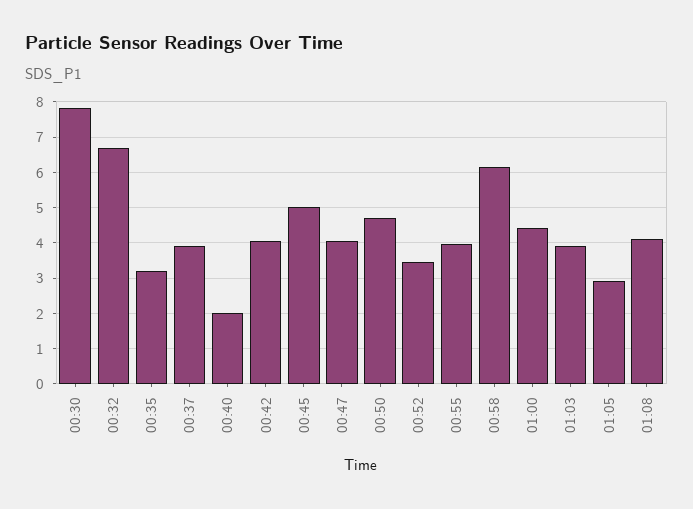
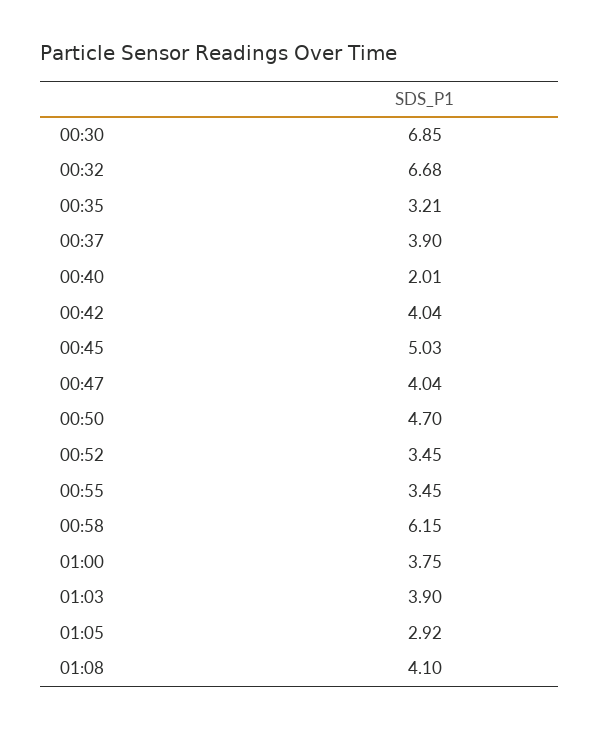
  {
-   "00:30": 7.8,
+   "00:30": 6.85,
    "00:32": 6.68,
    "00:35": 3.21,
    "00:37": 3.9,
    "00:40": 2.01,
    "00:42": 4.04,
    "00:45": 5.03,
    "00:47": 4.04,
    "00:50": 4.7,
    "00:52": 3.45,
-   "00:55": 4,
+   "00:55": 3.45,
    "00:58": 6.15,
-   "01:00": 4.4,
+   "01:00": 3.75,
    "01:03": 3.9,
    "01:05": 2.92,
    "01:08": 4.1
  }

